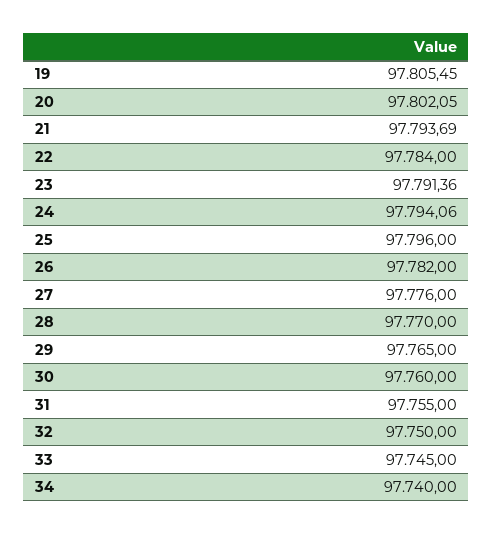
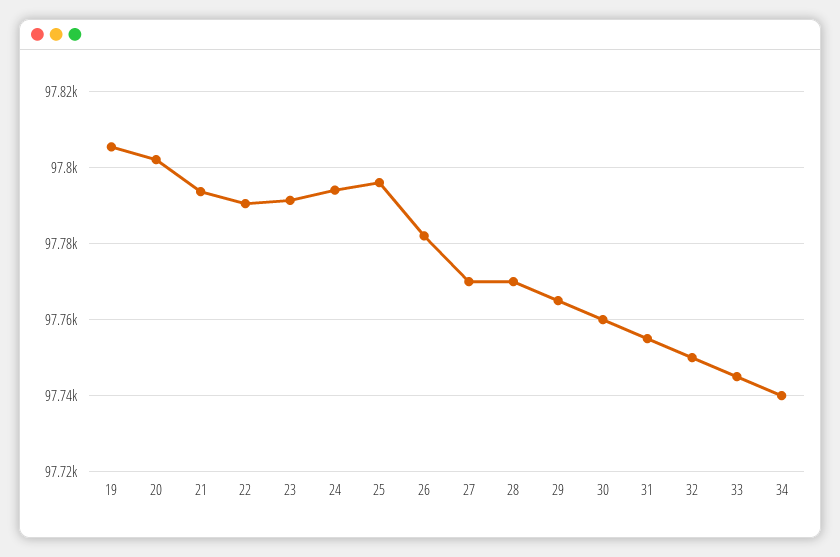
  {
    "19": 97805.45,
    "20": 97802.05,
    "21": 97793.69,
-   "22": 97784,
+   "22": 97790,
    "23": 97791.36,
    "24": 97794.06,
    "25": 97796,
    "26": 97782,
-   "27": 97776,
+   "27": 97770,
    "28": 97770,
    "29": 97765,
    "30": 97760,
    "31": 97755,
    "32": 97750,
    "33": 97745,
    "34": 97740
  }

